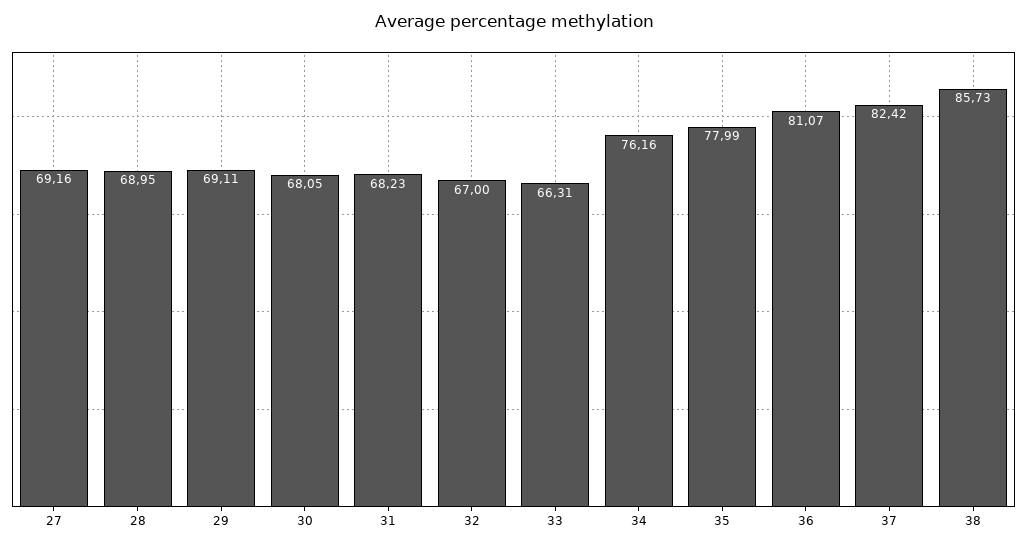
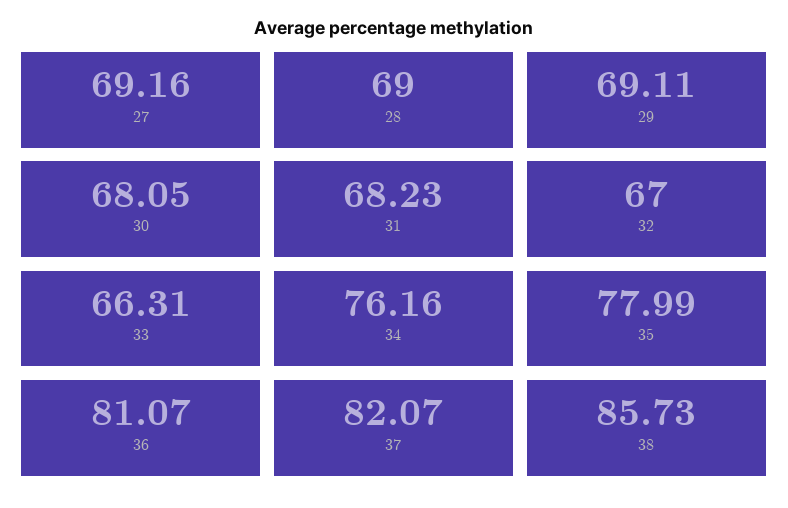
  {
    "27": 69.16,
-   "28": 68.95,
+   "28": 69,
    "29": 69.11,
    "30": 68.05,
    "31": 68.23,
    "32": 67,
    "33": 66.31,
    "34": 76.16,
    "35": 77.99,
    "36": 81.07,
-   "37": 82.42,
+   "37": 82.07,
    "38": 85.73
  }

